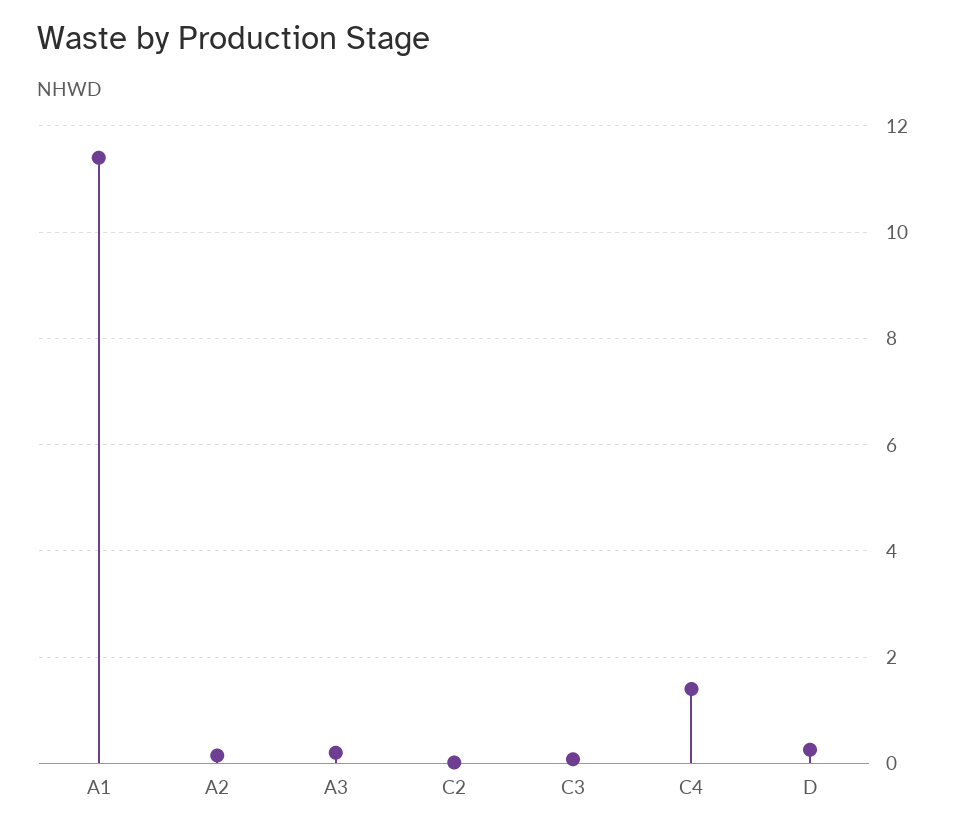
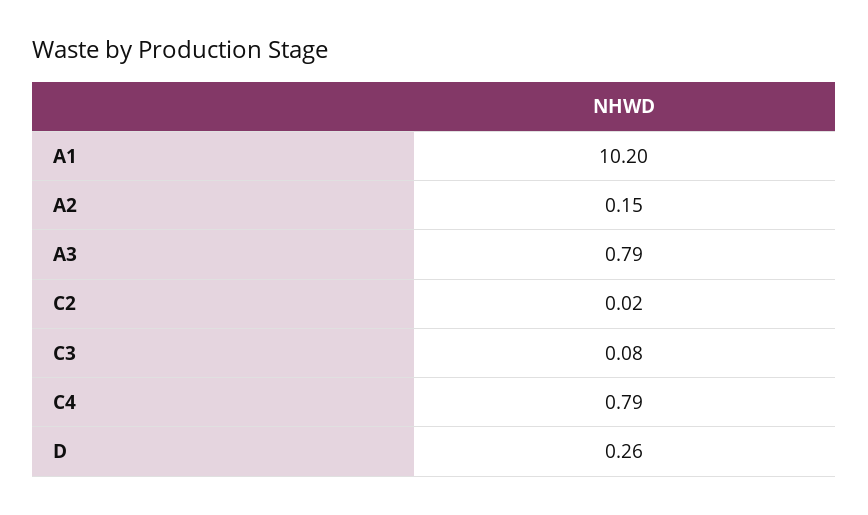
  {
-   "A1": 11.4,
+   "A1": 10.2,
    "A2": 0.15,
-   "A3": 0.2,
+   "A3": 0.79,
    "C2": 0.02,
    "C3": 0.08,
-   "C4": 1.4,
+   "C4": 0.79,
    "D": 0.26
  }

